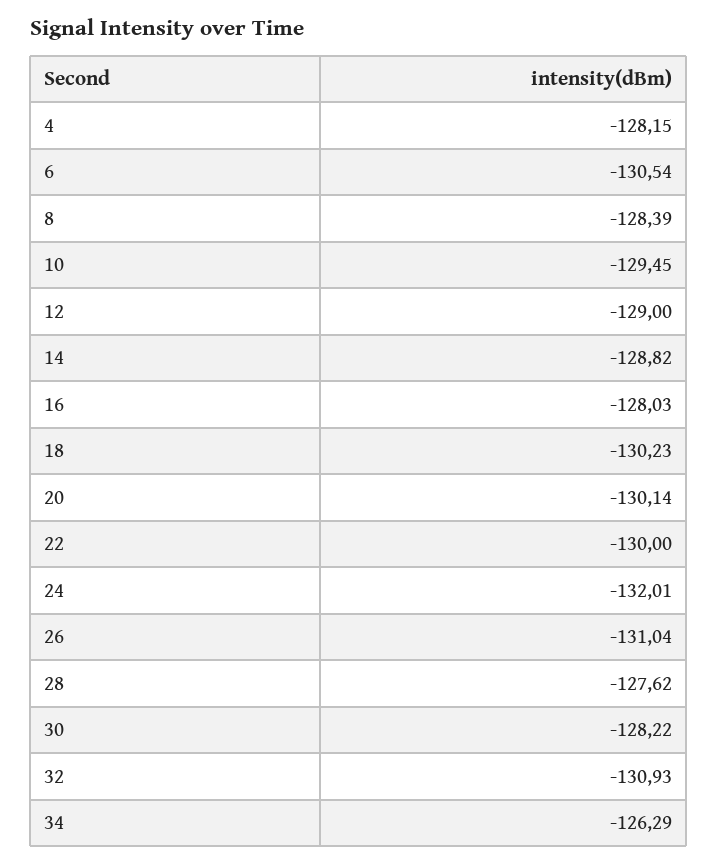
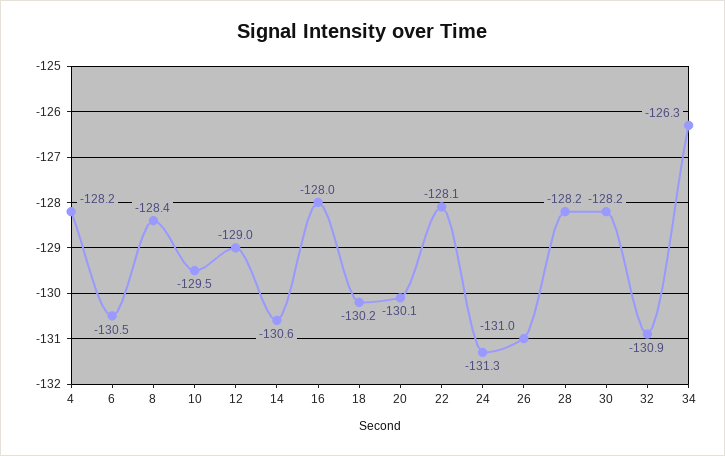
  {
    "4": -128.15,
    "6": -130.54,
    "8": -128.39,
    "10": -129.45,
    "12": -129,
-   "14": -128.82,
+   "14": -130.6,
    "16": -128.03,
    "18": -130.23,
    "20": -130.14,
-   "22": -130,
+   "22": -128.1,
-   "24": -132.01,
+   "24": -131.3,
    "26": -131.04,
-   "28": -127.62,
+   "28": -128.2,
    "30": -128.22,
    "32": -130.93,
    "34": -126.29
  }

